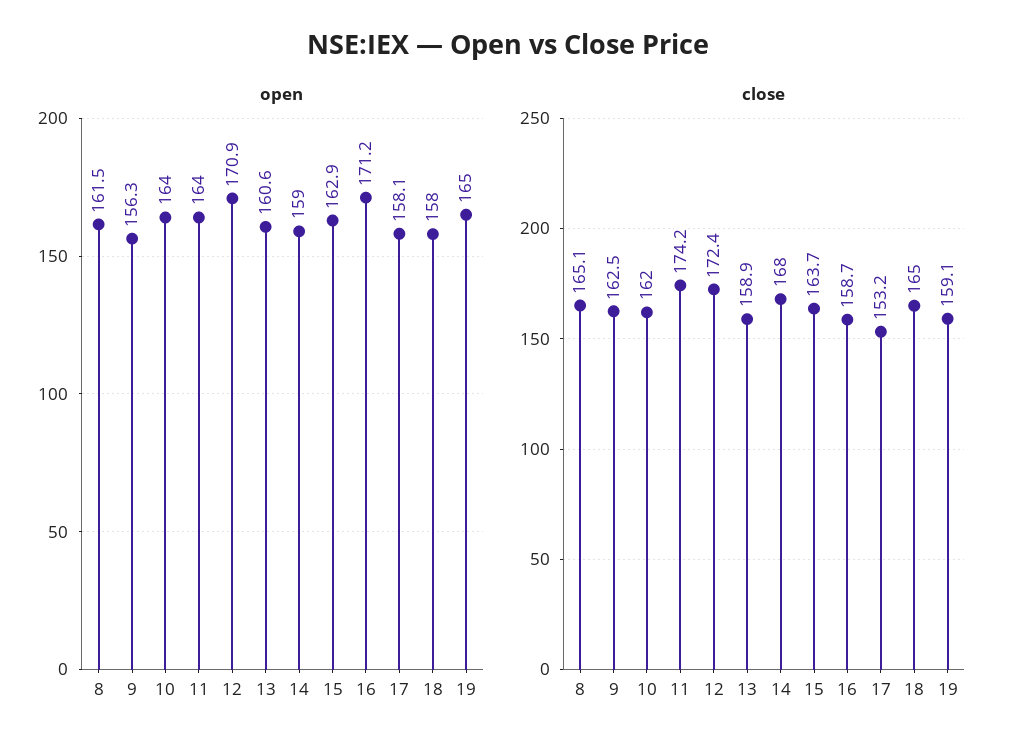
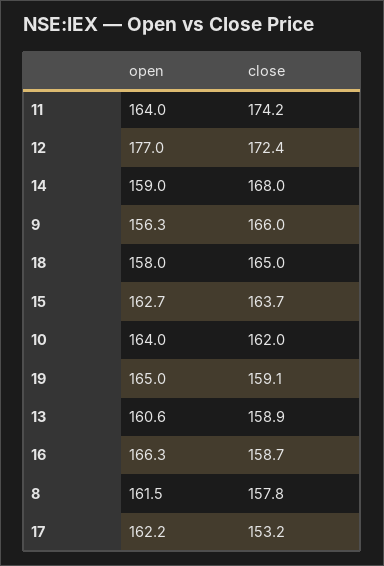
  {
    "open": {
      "8": 161.5,
      "9": 156.3,
      "10": 164,
      "11": 164,
-     "12": 170.9,
+     "12": 177,
      "13": 160.6,
      "14": 159,
-     "15": 162.9,
+     "15": 162.7,
-     "16": 171.2,
+     "16": 166.3,
-     "17": 158.1,
+     "17": 162.2,
      "18": 158,
      "19": 165
    },
    "close": {
-     "8": 165.1,
+     "8": 157.8,
-     "9": 162.5,
+     "9": 166,
      "10": 162,
      "11": 174.2,
      "12": 172.4,
      "13": 158.9,
      "14": 168,
      "15": 163.7,
      "16": 158.7,
      "17": 153.2,
      "18": 165,
      "19": 159.1
    }
  }

